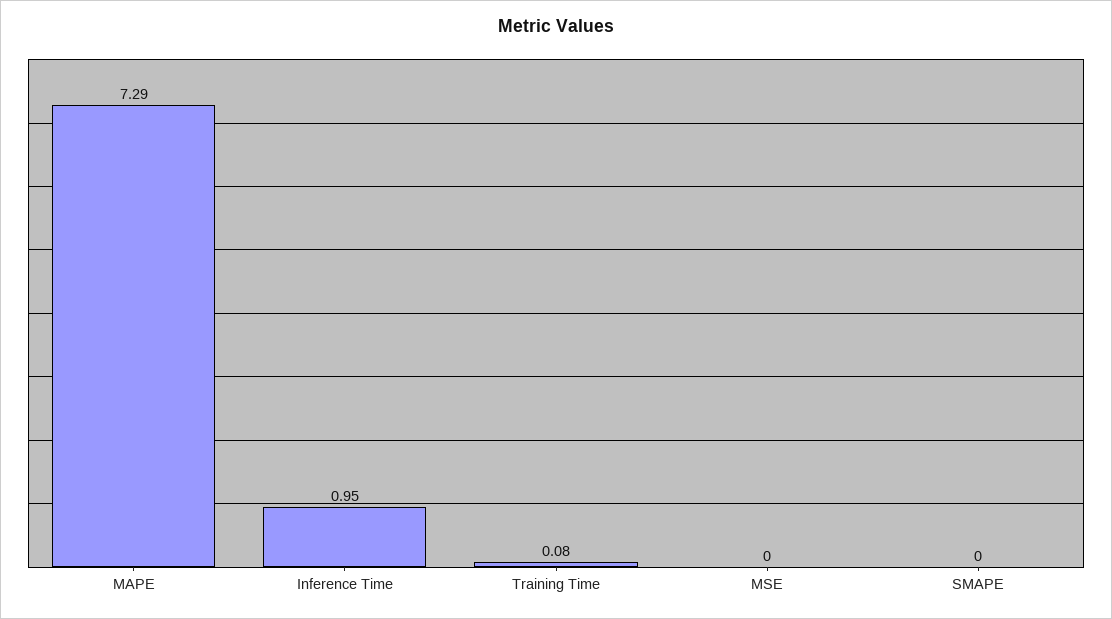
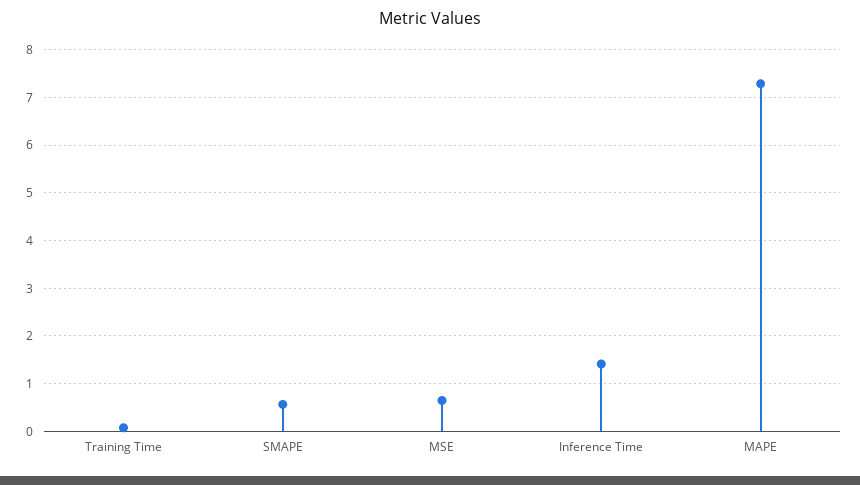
  {
    "MAPE": 7.29,
-   "Inference Time": 0.95,
+   "Inference Time": 1.4,
    "Training Time": 0.08,
-   "MSE": 0,
+   "MSE": 0.6,
-   "SMAPE": 0
+   "SMAPE": 0.6
  }

